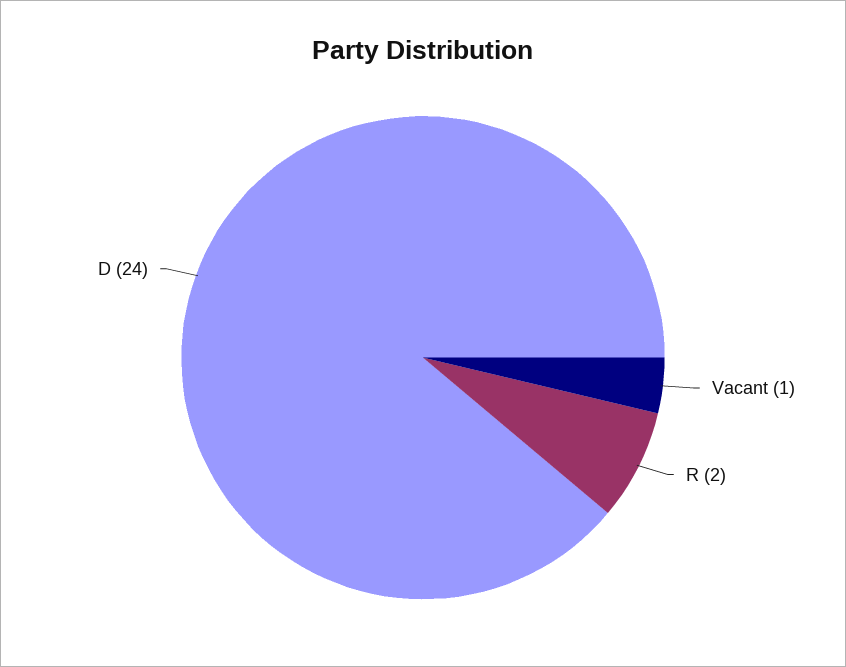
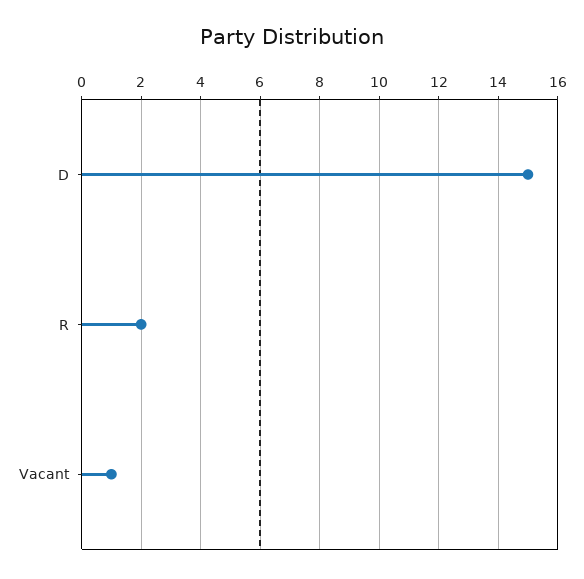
  {
    "Vacant": 1,
    "R": 2,
-   "D": 24
+   "D": 15
  }

